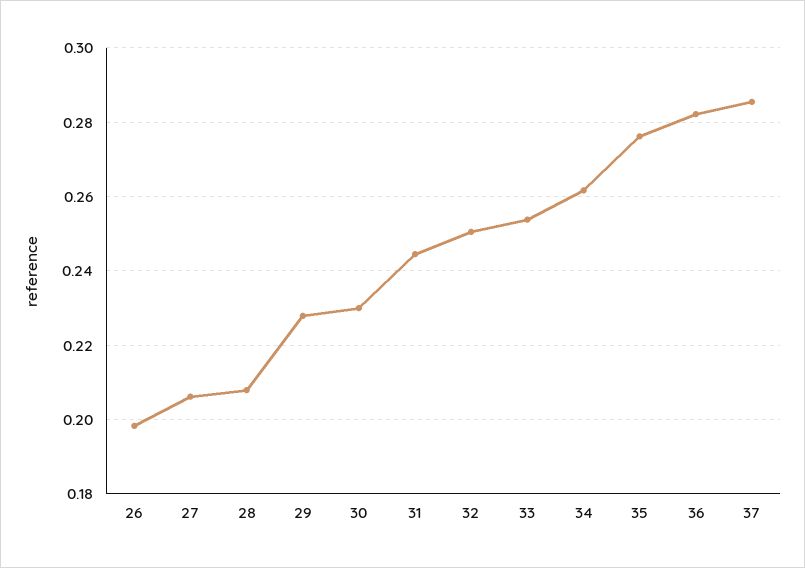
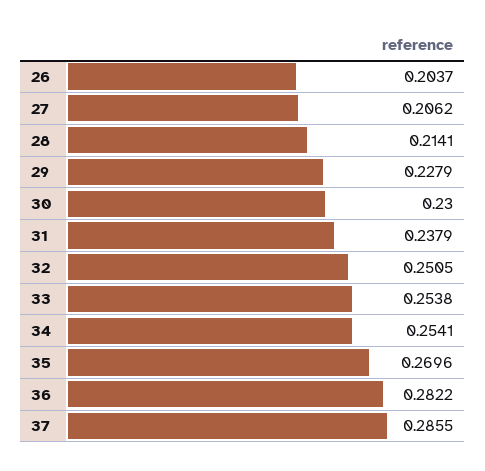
  {
-   "26": 0.198,
+   "26": 0.2037,
    "27": 0.2062,
-   "28": 0.208,
+   "28": 0.2141,
    "29": 0.2279,
    "30": 0.23,
-   "31": 0.244,
+   "31": 0.2379,
    "32": 0.2505,
    "33": 0.2538,
-   "34": 0.262,
+   "34": 0.2541,
-   "35": 0.276,
+   "35": 0.2696,
    "36": 0.2822,
    "37": 0.2855
  }

